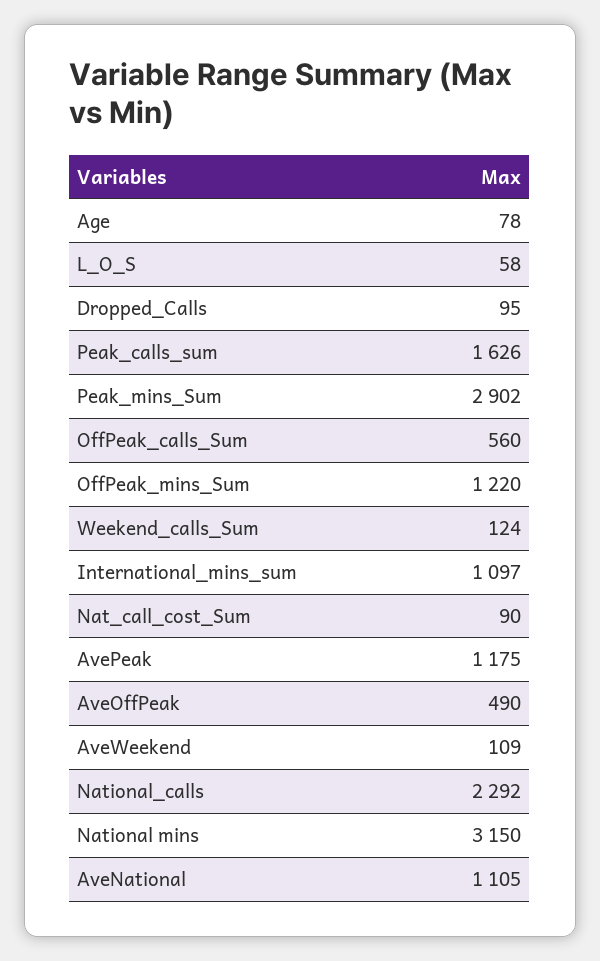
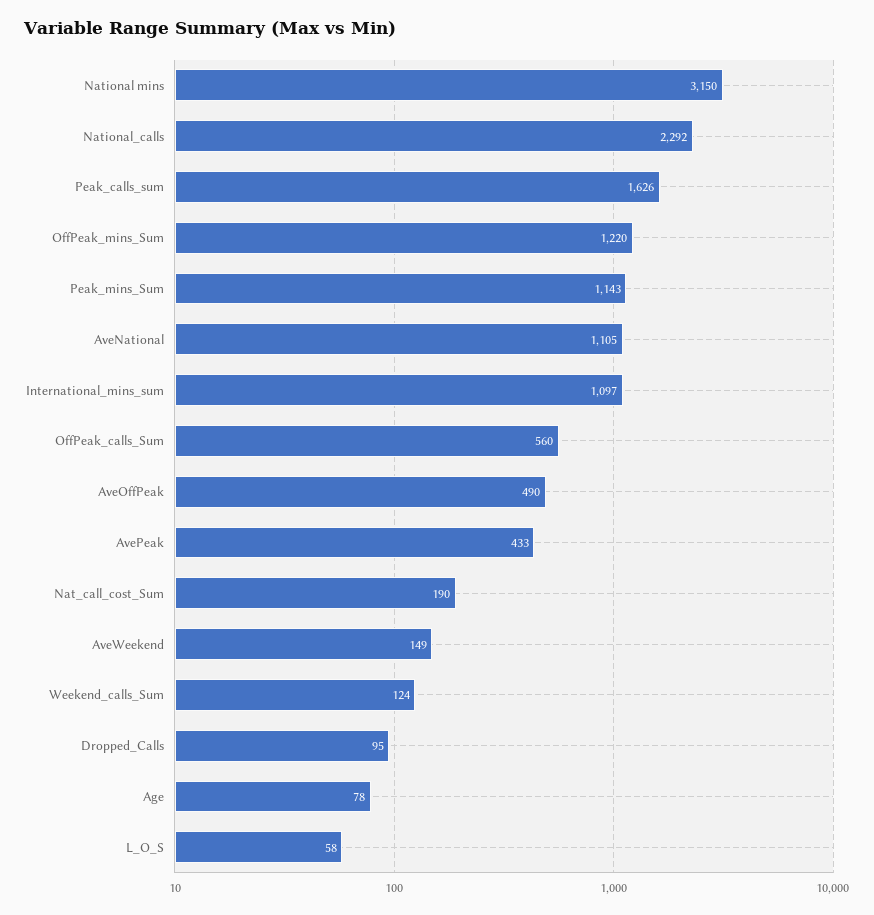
  {
    "Age": 78,
    "L_O_S": 58,
    "Dropped_Calls": 95,
    "Peak_calls_sum": 1626,
-   "Peak_mins_Sum": 2902,
+   "Peak_mins_Sum": 1143,
    "OffPeak_calls_Sum": 560,
    "OffPeak_mins_Sum": 1220,
    "Weekend_calls_Sum": 124,
    "International_mins_sum": 1097,
-   "Nat_call_cost_Sum": 90,
+   "Nat_call_cost_Sum": 190,
-   "AvePeak": 1175,
+   "AvePeak": 433,
    "AveOffPeak": 490,
-   "AveWeekend": 109,
+   "AveWeekend": 149,
    "National_calls": 2292,
    "National mins": 3150,
    "AveNational": 1105
  }

